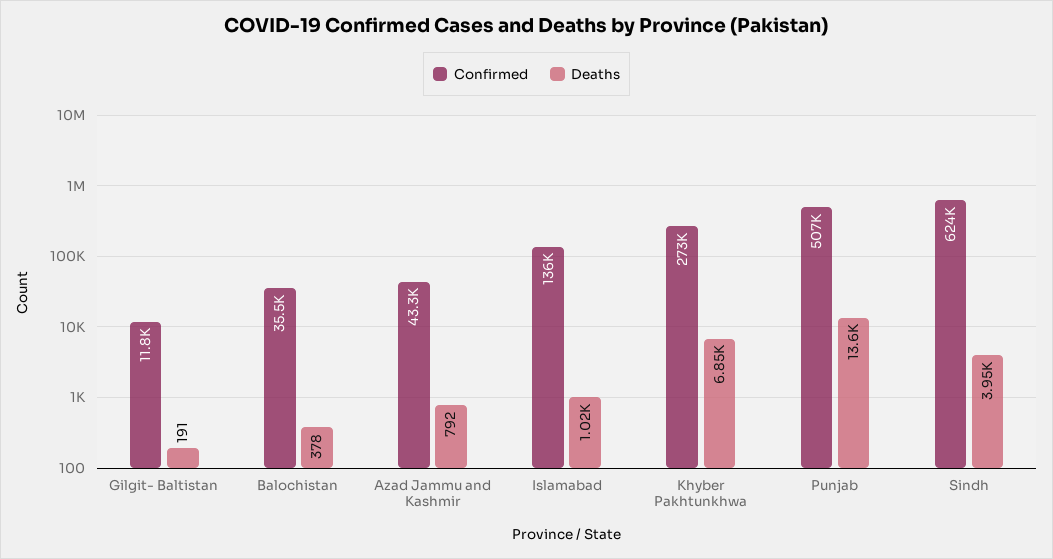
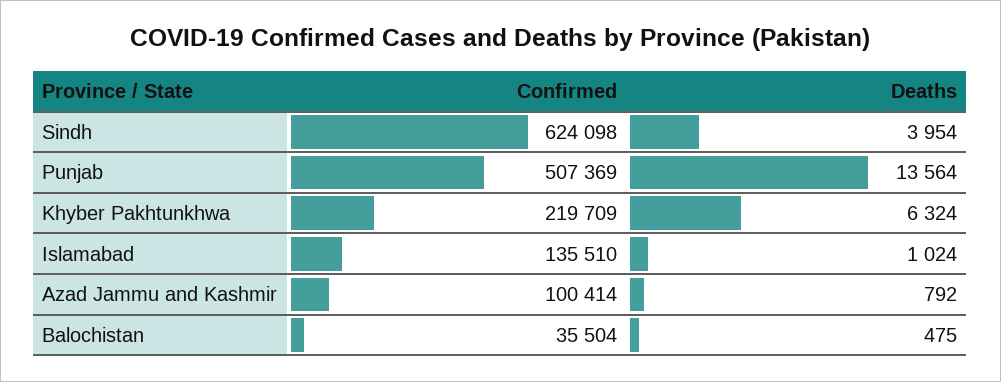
  {
    "Confirmed": {
-     "Gilgit- Baltistan": 11800,
      "Balochistan": 35504,
-     "Azad Jammu and Kashmir": 43300,
+     "Azad Jammu and Kashmir": 100414,
      "Islamabad": 135510,
-     "Khyber Pakhtunkhwa": 273000,
+     "Khyber Pakhtunkhwa": 219709,
      "Punjab": 507369,
      "Sindh": 624098
    },
    "Deaths": {
-     "Gilgit- Baltistan": 191,
-     "Balochistan": 378,
+     "Balochistan": 475,
      "Azad Jammu and Kashmir": 792,
      "Islamabad": 1024,
-     "Khyber Pakhtunkhwa": 6850,
+     "Khyber Pakhtunkhwa": 6324,
      "Punjab": 13564,
      "Sindh": 3954
    }
  }

